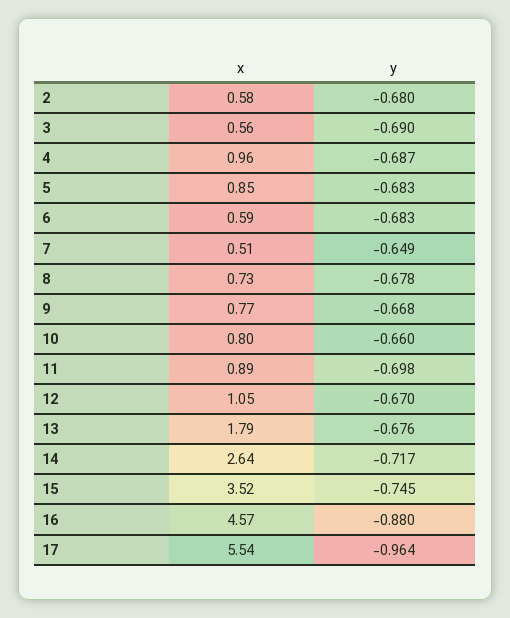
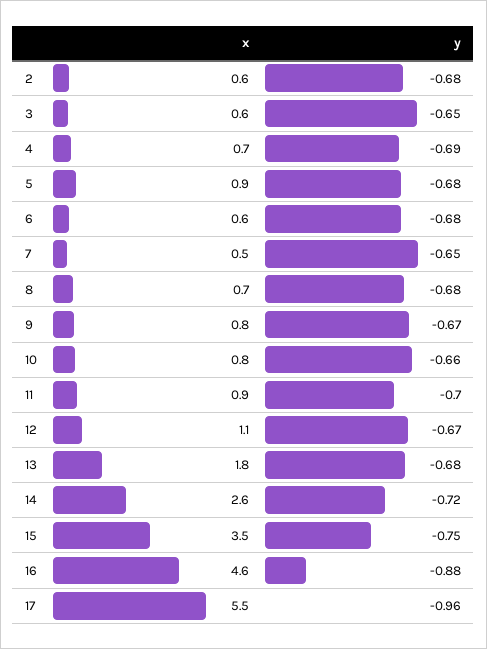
  {
    "x": {
      "2": 0.58,
      "3": 0.56,
-     "4": 0.96,
+     "4": 0.7,
      "5": 0.85,
      "6": 0.59,
      "7": 0.51,
      "8": 0.73,
      "9": 0.77,
      "10": 0.8,
      "11": 0.89,
      "12": 1.05,
      "13": 1.79,
      "14": 2.64,
      "15": 3.52,
      "16": 4.57,
      "17": 5.54
    },
    "y": {
      "2": -0.68,
-     "3": -0.69,
+     "3": -0.65,
      "4": -0.687,
      "5": -0.683,
      "6": -0.683,
      "7": -0.649,
      "8": -0.678,
      "9": -0.668,
      "10": -0.66,
      "11": -0.698,
      "12": -0.67,
      "13": -0.676,
      "14": -0.717,
      "15": -0.745,
      "16": -0.88,
      "17": -0.964
    }
  }

